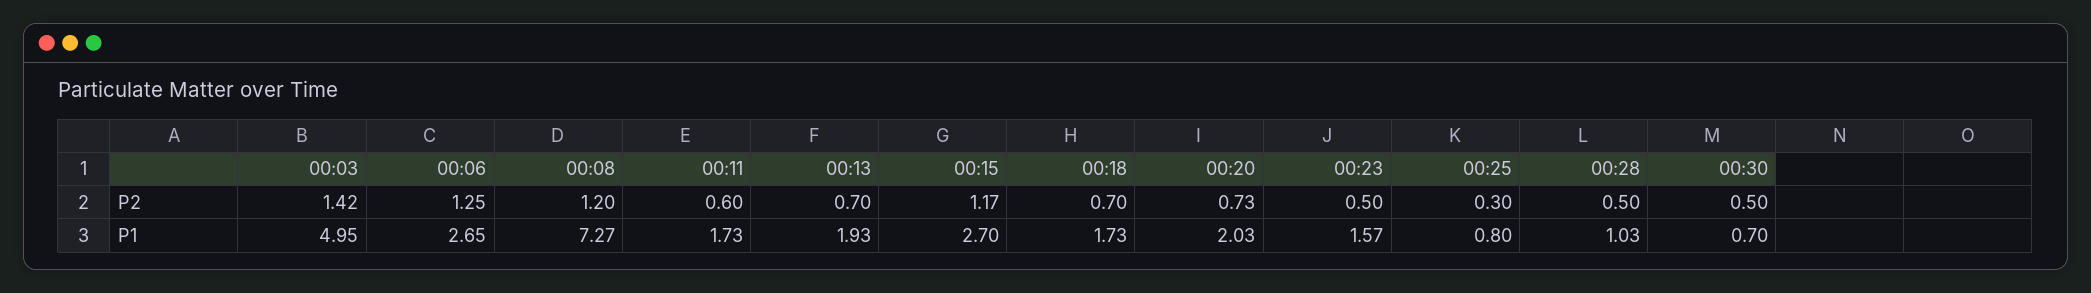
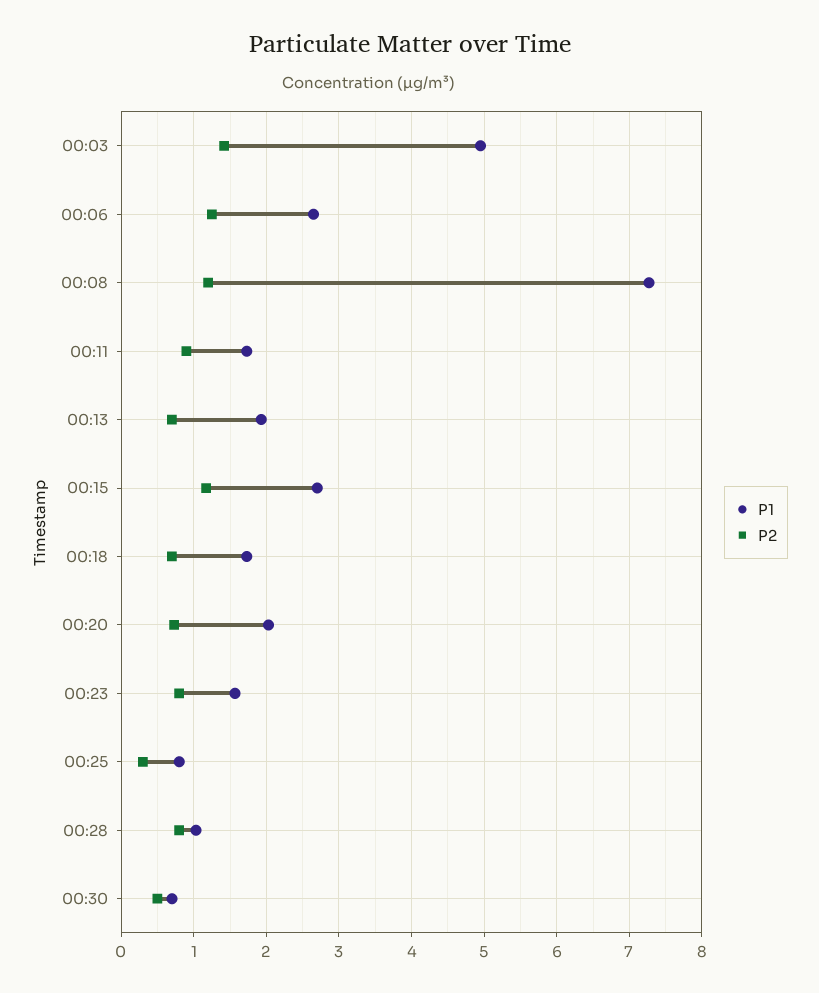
  {
    "P2": {
      "00:03": 1.42,
      "00:06": 1.25,
      "00:08": 1.2,
-     "00:11": 0.6,
+     "00:11": 0.9,
      "00:13": 0.7,
      "00:15": 1.17,
      "00:18": 0.7,
      "00:20": 0.73,
-     "00:23": 0.5,
+     "00:23": 0.8,
      "00:25": 0.3,
-     "00:28": 0.5,
+     "00:28": 0.8,
      "00:30": 0.5
    },
    "P1": {
      "00:03": 4.95,
      "00:06": 2.65,
      "00:08": 7.27,
      "00:11": 1.73,
      "00:13": 1.93,
      "00:15": 2.7,
      "00:18": 1.73,
      "00:20": 2.03,
      "00:23": 1.57,
      "00:25": 0.8,
      "00:28": 1.03,
      "00:30": 0.7
    }
  }

